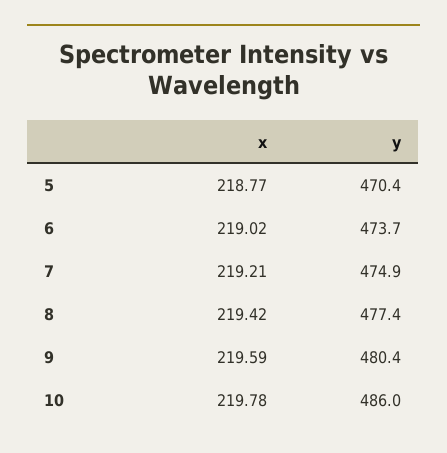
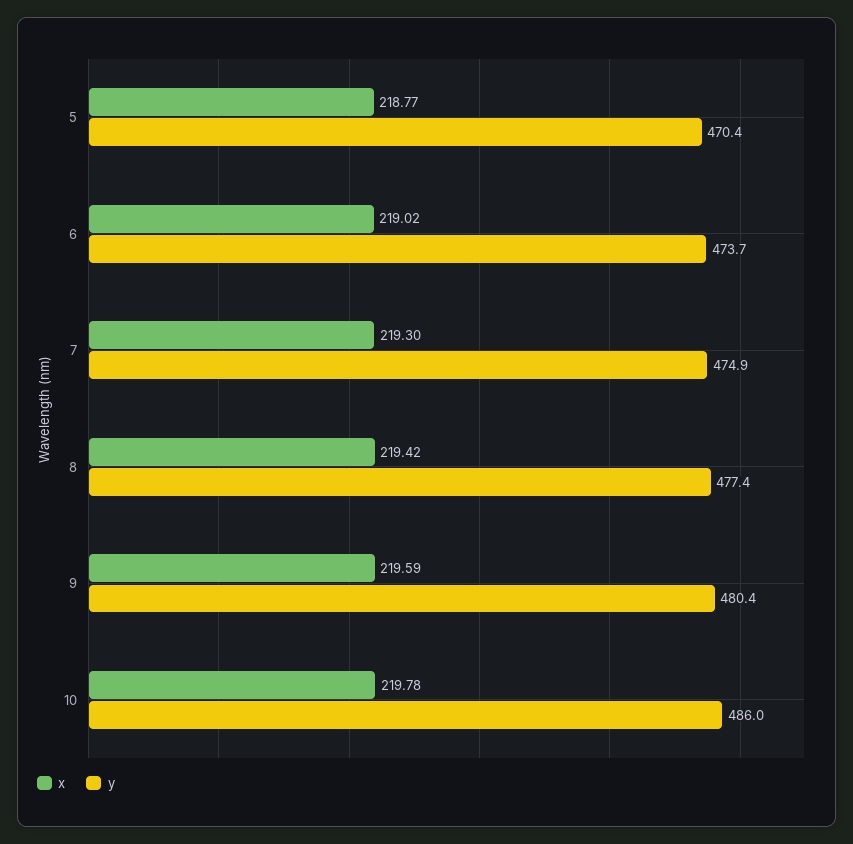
  {
    "x": {
      "5": 218.77,
      "6": 219.02,
-     "7": 219.21,
+     "7": 219.3,
      "8": 219.42,
      "9": 219.59,
      "10": 219.78
    },
    "y": {
      "5": 470.4,
      "6": 473.7,
      "7": 474.9,
      "8": 477.4,
      "9": 480.4,
      "10": 486
    }
  }

